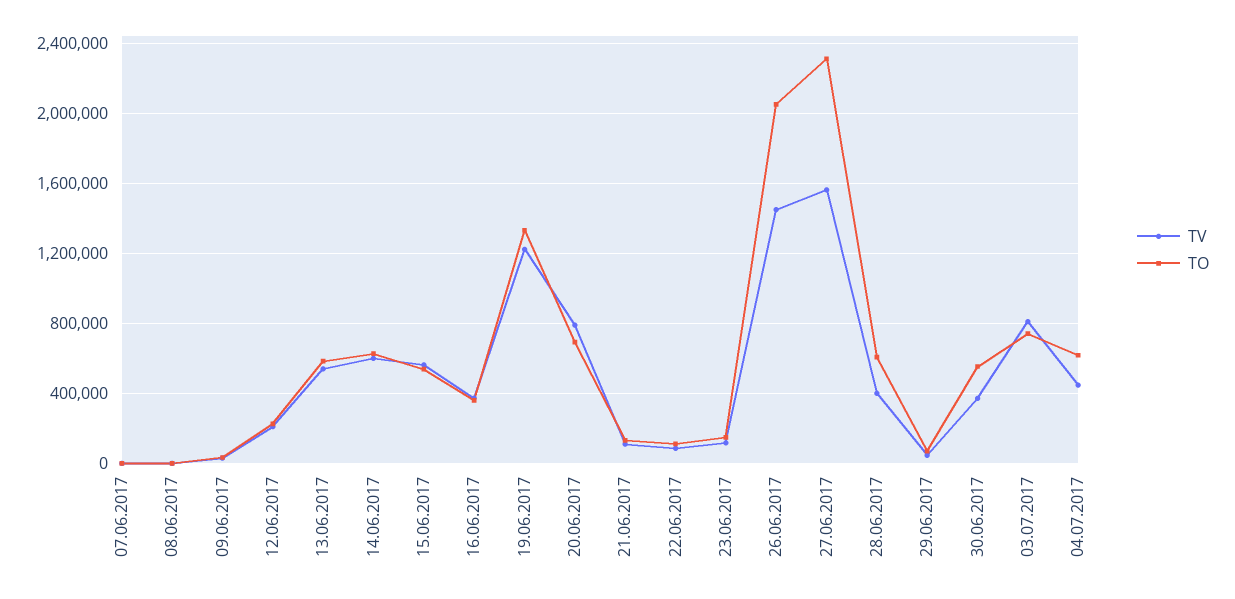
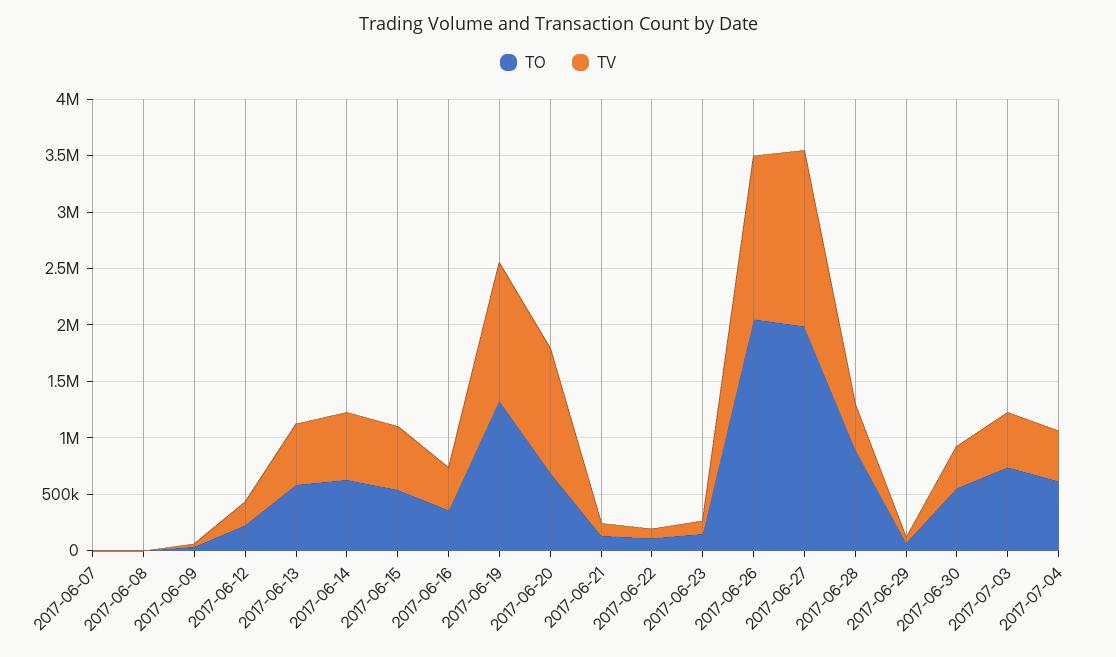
  {
    "TV": {
      "07.06.2017": 0,
      "08.06.2017": 0,
      "09.06.2017": 50000,
      "12.06.2017": 200000,
      "13.06.2017": 550000,
      "14.06.2017": 600000,
      "15.06.2017": 550000,
      "16.06.2017": 350000,
      "19.06.2017": 1200000,
-     "20.06.2017": 800000,
+     "20.06.2017": 1100000,
      "21.06.2017": 100000,
      "22.06.2017": 100000,
      "23.06.2017": 100000,
      "26.06.2017": 1450000,
      "27.06.2017": 1550000,
      "28.06.2017": 400000,
      "29.06.2017": 50000,
      "30.06.2017": 350000,
-     "03.07.2017": 800000,
+     "03.07.2017": 500000,
      "04.07.2017": 450000
    },
    "TO": {
      "07.06.2017": 0,
      "08.06.2017": 0,
      "09.06.2017": 50000,
      "12.06.2017": 250000,
      "13.06.2017": 600000,
      "14.06.2017": 650000,
      "15.06.2017": 550000,
      "16.06.2017": 350000,
      "19.06.2017": 1350000,
      "20.06.2017": 700000,
      "21.06.2017": 150000,
      "22.06.2017": 100000,
      "23.06.2017": 150000,
      "26.06.2017": 2050000,
-     "27.06.2017": 2300000,
+     "27.06.2017": 2000000,
-     "28.06.2017": 600000,
+     "28.06.2017": 900000,
      "29.06.2017": 50000,
      "30.06.2017": 550000,
      "03.07.2017": 750000,
      "04.07.2017": 600000
    }
  }

